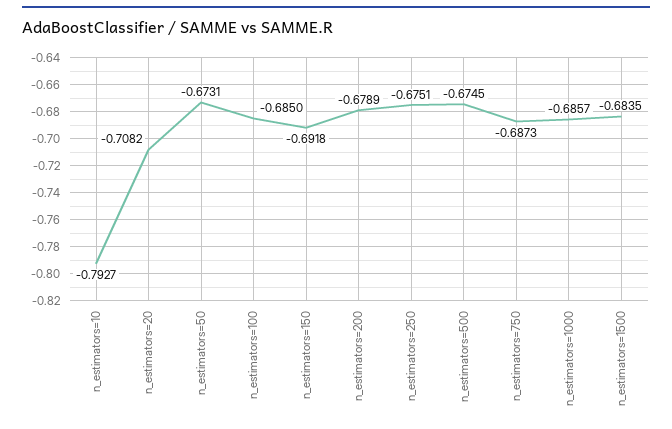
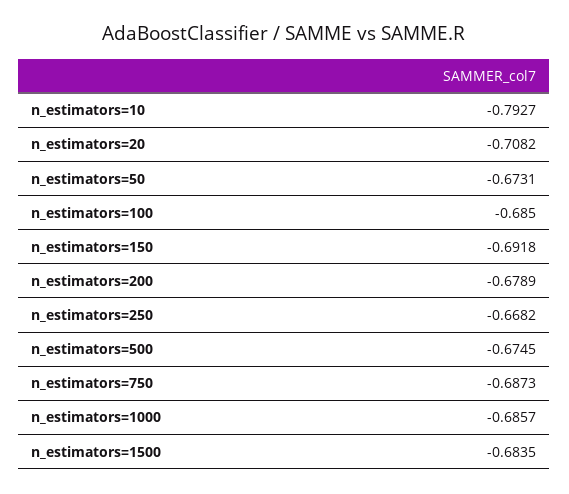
  {
    "n_estimators=10": -0.7927,
    "n_estimators=20": -0.7082,
    "n_estimators=50": -0.6731,
    "n_estimators=100": -0.685,
    "n_estimators=150": -0.6918,
    "n_estimators=200": -0.6789,
-   "n_estimators=250": -0.6751,
+   "n_estimators=250": -0.6682,
    "n_estimators=500": -0.6745,
    "n_estimators=750": -0.6873,
    "n_estimators=1000": -0.6857,
    "n_estimators=1500": -0.6835
  }

